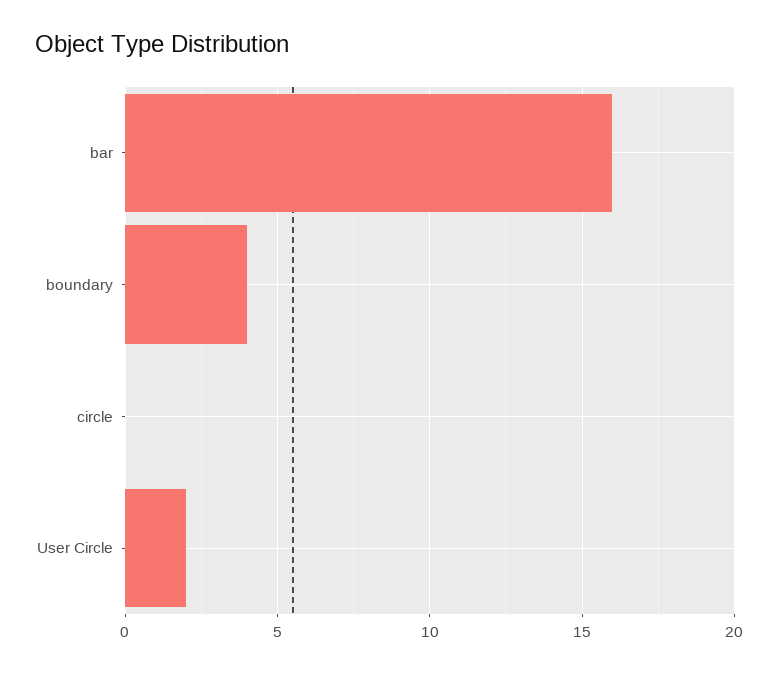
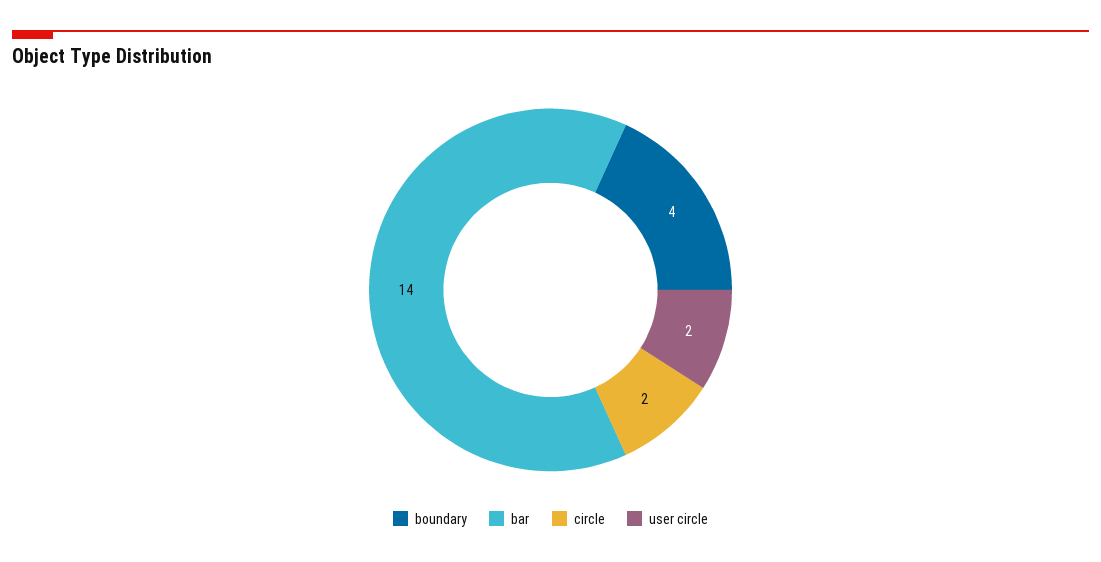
  {
-   "bar": 16,
+   "bar": 14,
    "boundary": 4,
-   "circle": 0,
+   "circle": 2,
    "User Circle": 2
  }

